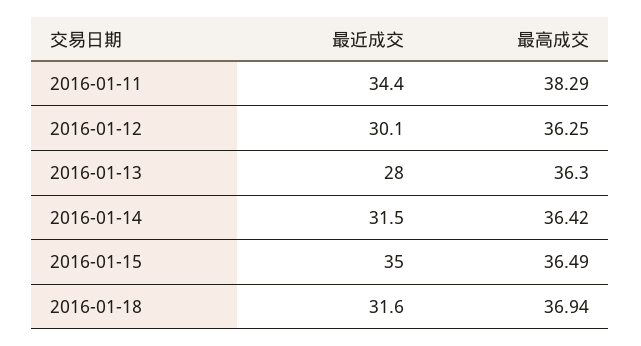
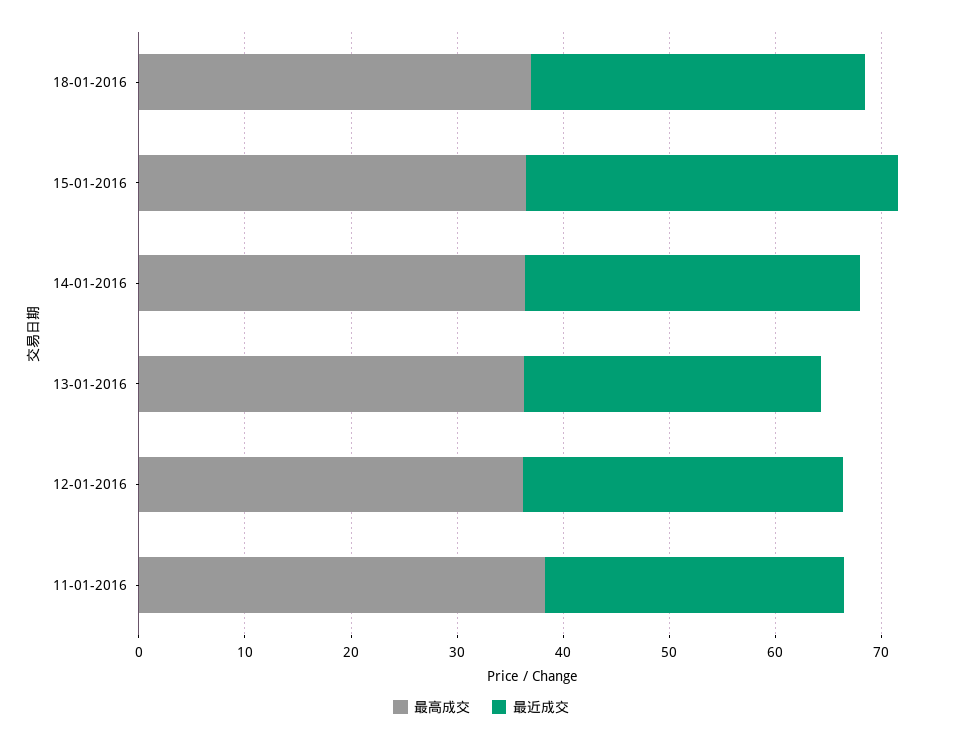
  {
    "最近成交": {
-     "2016-01-11": 34.4,
+     "2016-01-11": 28,
      "2016-01-12": 30.1,
      "2016-01-13": 28,
      "2016-01-14": 31.5,
      "2016-01-15": 35,
      "2016-01-18": 31.6
    },
    "最高成交": {
      "2016-01-11": 38.29,
      "2016-01-12": 36.25,
      "2016-01-13": 36.3,
      "2016-01-14": 36.42,
      "2016-01-15": 36.49,
      "2016-01-18": 36.94
    }
  }

